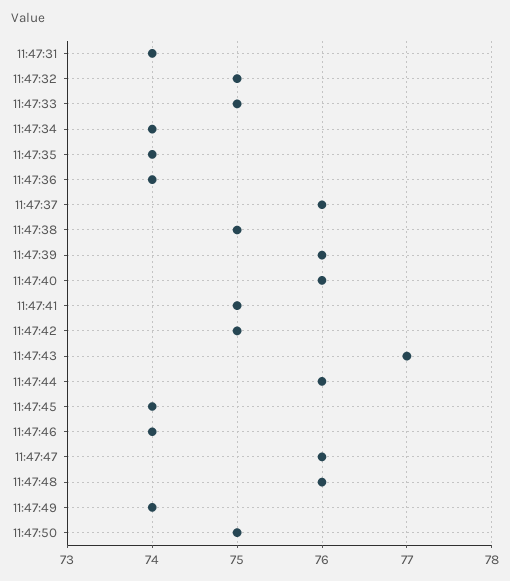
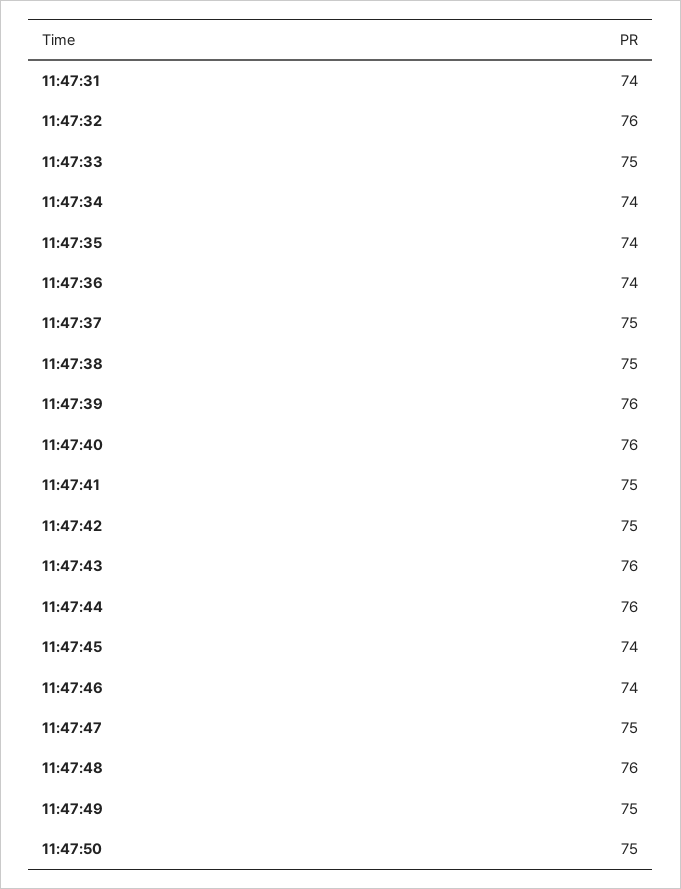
  {
    "11:47:31": 74,
-   "11:47:32": 75,
+   "11:47:32": 76,
    "11:47:33": 75,
    "11:47:34": 74,
    "11:47:35": 74,
    "11:47:36": 74,
-   "11:47:37": 76,
+   "11:47:37": 75,
    "11:47:38": 75,
    "11:47:39": 76,
    "11:47:40": 76,
    "11:47:41": 75,
    "11:47:42": 75,
-   "11:47:43": 77,
+   "11:47:43": 76,
    "11:47:44": 76,
    "11:47:45": 74,
    "11:47:46": 74,
-   "11:47:47": 76,
+   "11:47:47": 75,
    "11:47:48": 76,
-   "11:47:49": 74,
+   "11:47:49": 75,
    "11:47:50": 75
  }

